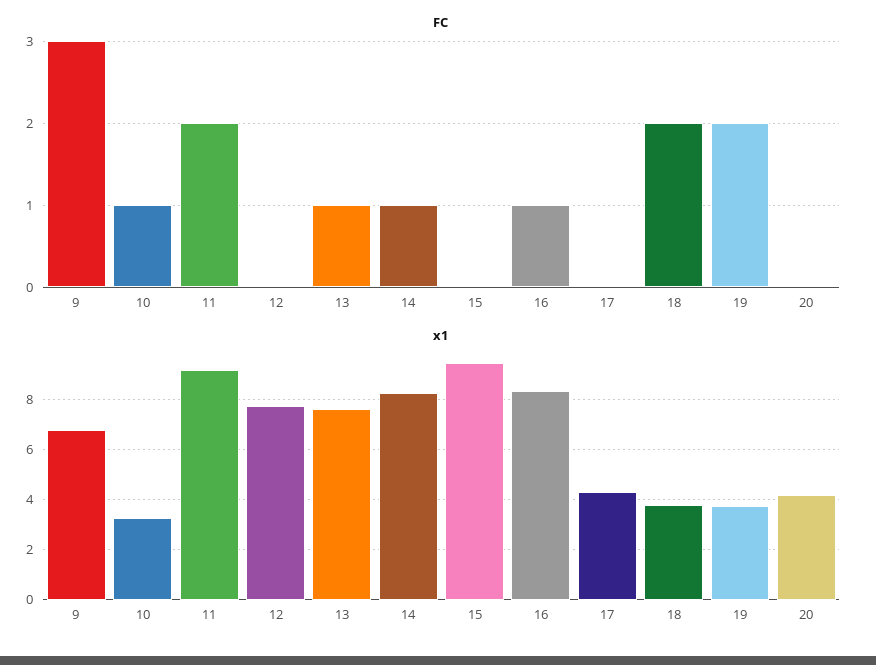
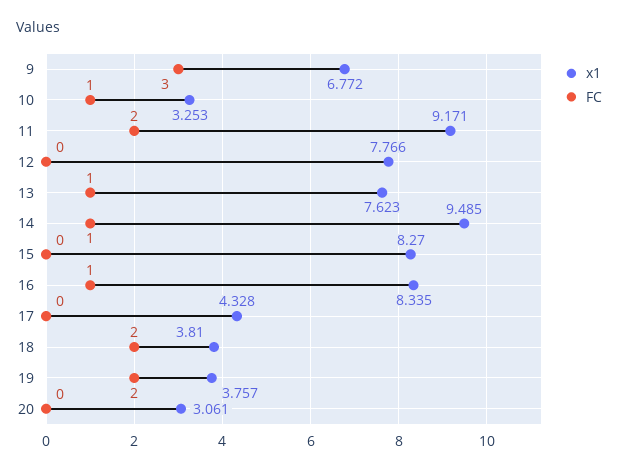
  {
    "FC": {
      "9": 3,
      "10": 1,
      "11": 2,
      "12": 0,
      "13": 1,
      "14": 1,
      "15": 0,
      "16": 1,
      "17": 0,
      "18": 2,
      "19": 2,
      "20": 0
    },
    "x1": {
      "9": 6.772,
      "10": 3.253,
      "11": 9.171,
      "12": 7.766,
      "13": 7.623,
-     "14": 8.25,
+     "14": 9.485,
-     "15": 9.5,
+     "15": 8.27,
      "16": 8.335,
      "17": 4.328,
      "18": 3.81,
      "19": 3.757,
-     "20": 4.25
+     "20": 3.061
    }
  }

